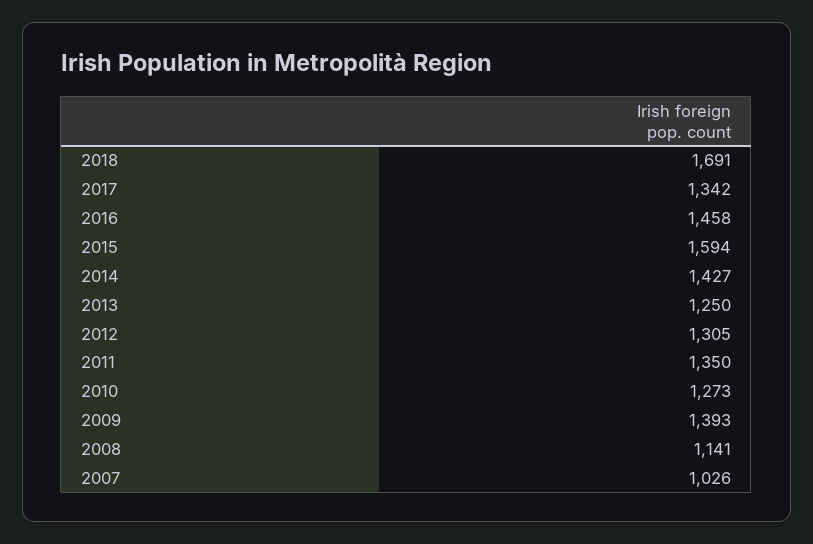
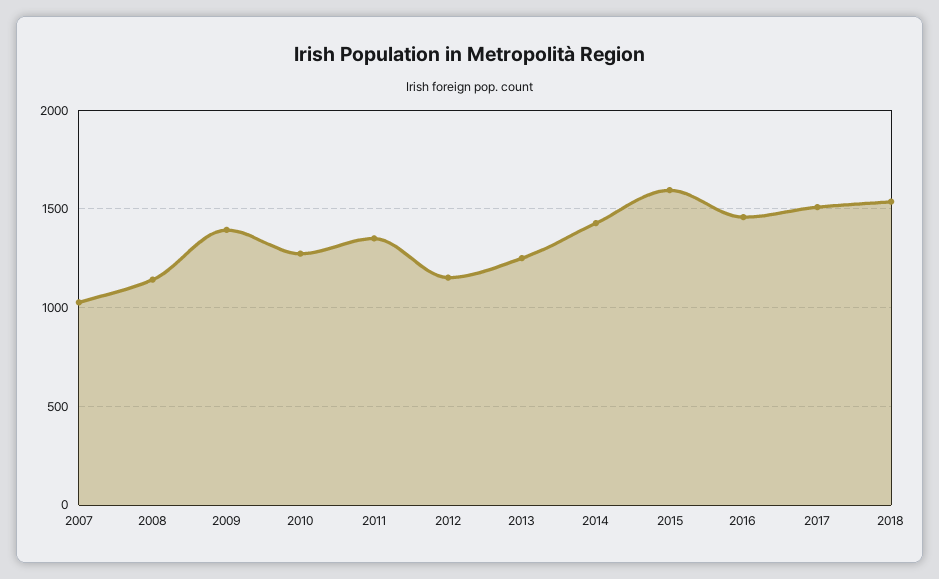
  {
-   "2018": 1691,
+   "2018": 1550,
-   "2017": 1342,
+   "2017": 1500,
    "2016": 1458,
    "2015": 1594,
    "2014": 1427,
    "2013": 1250,
-   "2012": 1305,
+   "2012": 1150,
    "2011": 1350,
    "2010": 1273,
    "2009": 1393,
    "2008": 1141,
    "2007": 1026
  }

